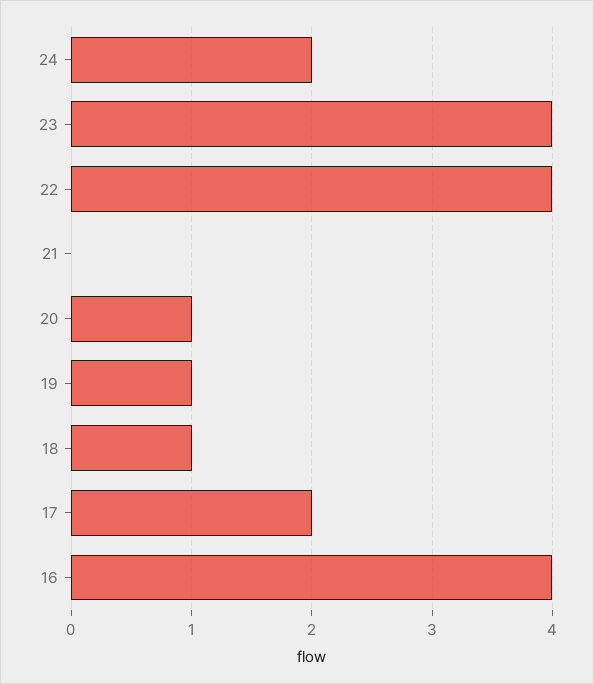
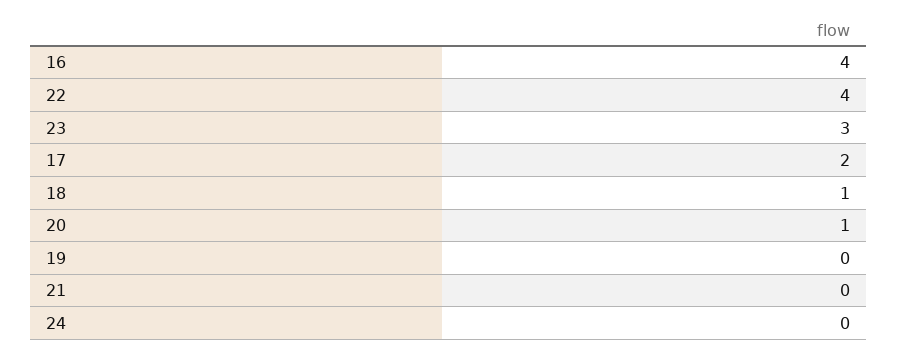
  {
-   "24": 2,
+   "24": 0,
-   "23": 4,
+   "23": 3,
    "22": 4,
    "21": 0,
    "20": 1,
-   "19": 1,
+   "19": 0,
    "18": 1,
    "17": 2,
    "16": 4
  }

